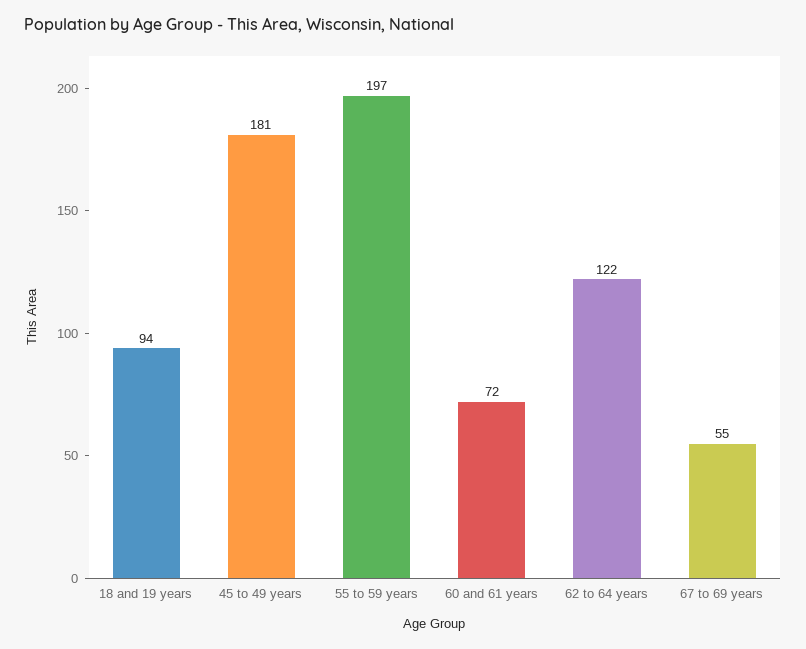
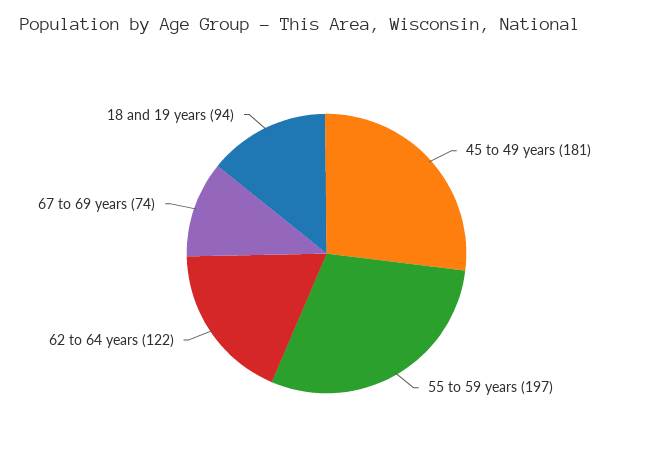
  {
    "18 and 19 years": 94,
    "45 to 49 years": 181,
    "55 to 59 years": 197,
-   "60 and 61 years": 72,
    "62 to 64 years": 122,
-   "67 to 69 years": 55
+   "67 to 69 years": 74
  }

